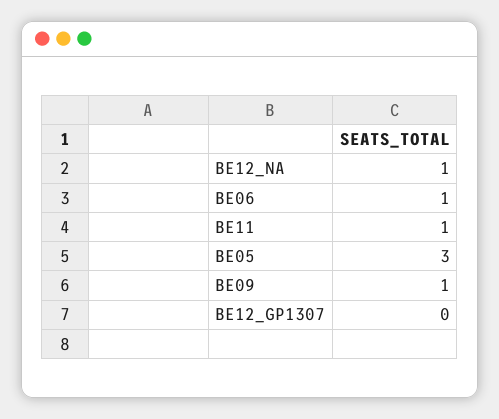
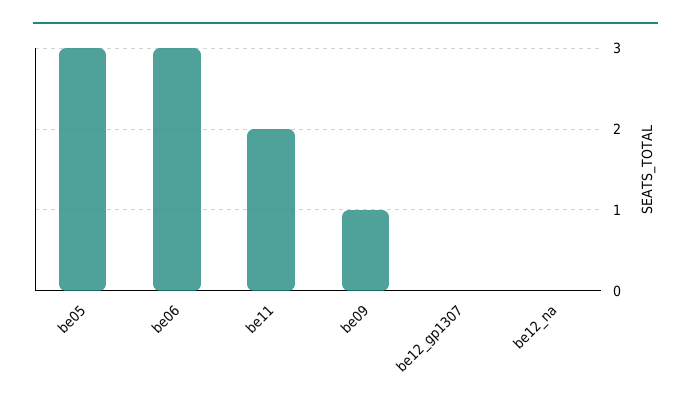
  {
-   "BE12_NA": 1,
+   "BE12_NA": 0,
-   "BE06": 1,
+   "BE06": 3,
-   "BE11": 1,
+   "BE11": 2,
    "BE05": 3,
    "BE09": 1,
    "BE12_GP1307": 0
  }

